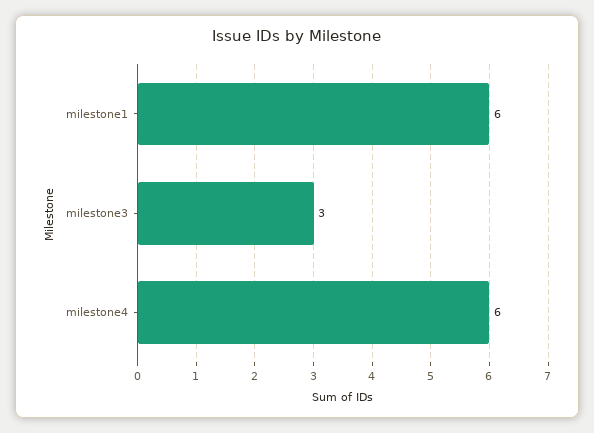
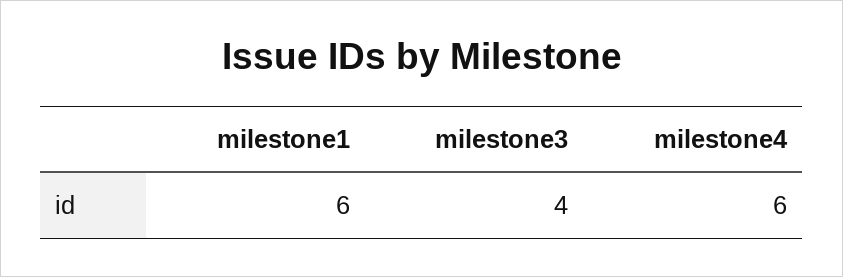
  {
    "milestone1": 6,
-   "milestone3": 3,
+   "milestone3": 4,
    "milestone4": 6
  }

